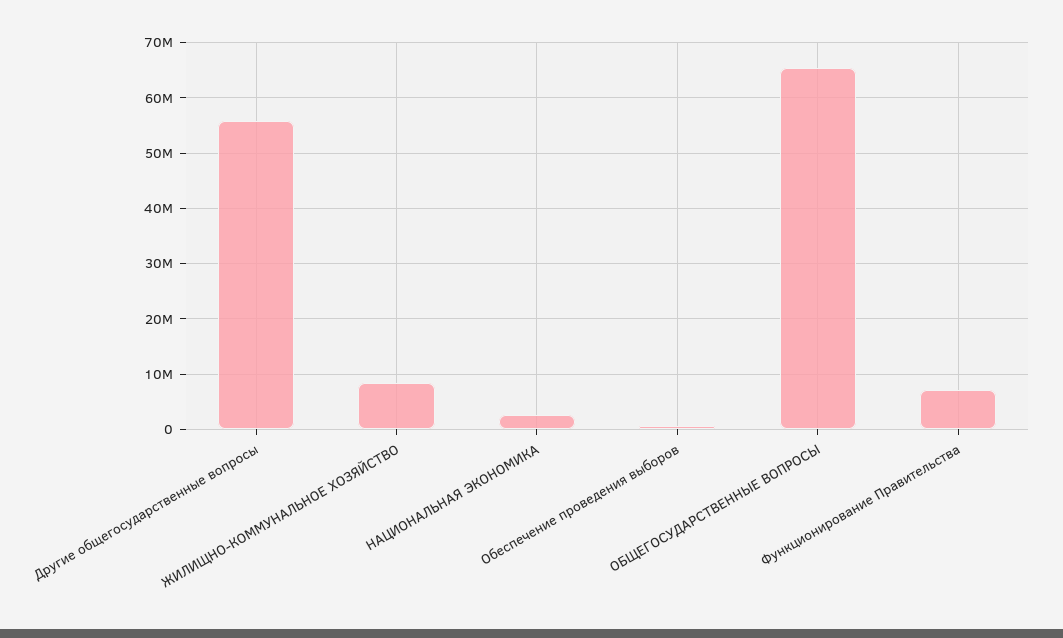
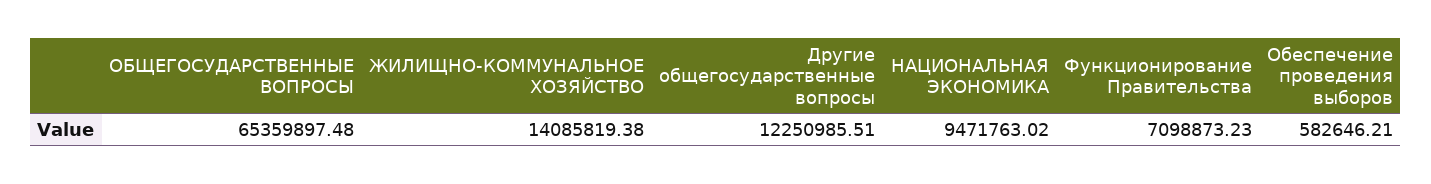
  {
-   "Другие общегосударственные вопросы": 56000000,
+   "Другие общегосударственные вопросы": 12250985.51,
-   "ЖИЛИЩНО-КОММУНАЛЬНОЕ ХОЗЯЙСТВО": 8000000,
+   "ЖИЛИЩНО-КОММУНАЛЬНОЕ ХОЗЯЙСТВО": 14085819.38,
-   "НАЦИОНАЛЬНАЯ ЭКОНОМИКА": 2000000,
+   "НАЦИОНАЛЬНАЯ ЭКОНОМИКА": 9471763.02,
    "Обеспечение проведения выборов": 582646.21,
    "ОБЩЕГОСУДАРСТВЕННЫЕ ВОПРОСЫ": 65359897.48,
    "Функционирование Правительства": 7098873.23
  }

